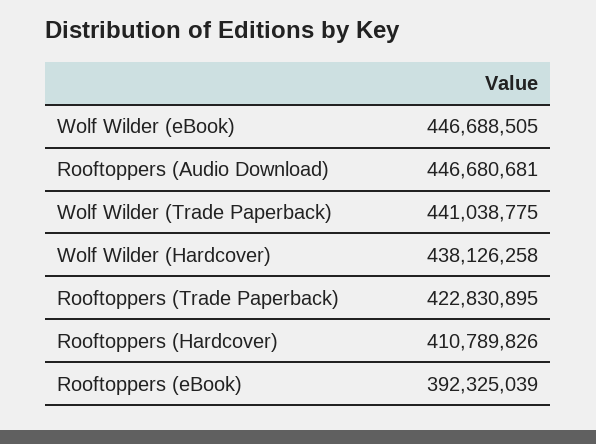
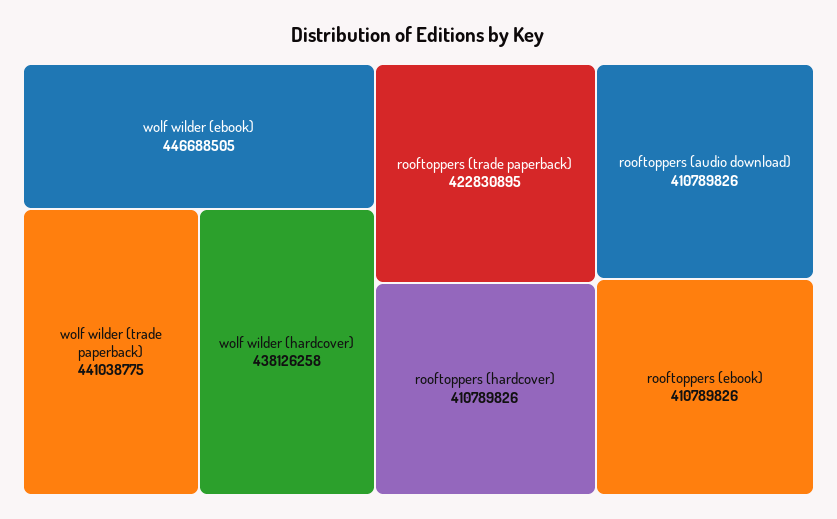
  {
    "Wolf Wilder (eBook)": 446688505,
-   "Rooftoppers (Audio Download)": 446680681,
+   "Rooftoppers (Audio Download)": 410789826,
    "Wolf Wilder (Trade Paperback)": 441038775,
    "Wolf Wilder (Hardcover)": 438126258,
    "Rooftoppers (Trade Paperback)": 422830895,
    "Rooftoppers (Hardcover)": 410789826,
-   "Rooftoppers (eBook)": 392325039
+   "Rooftoppers (eBook)": 410789826
  }

